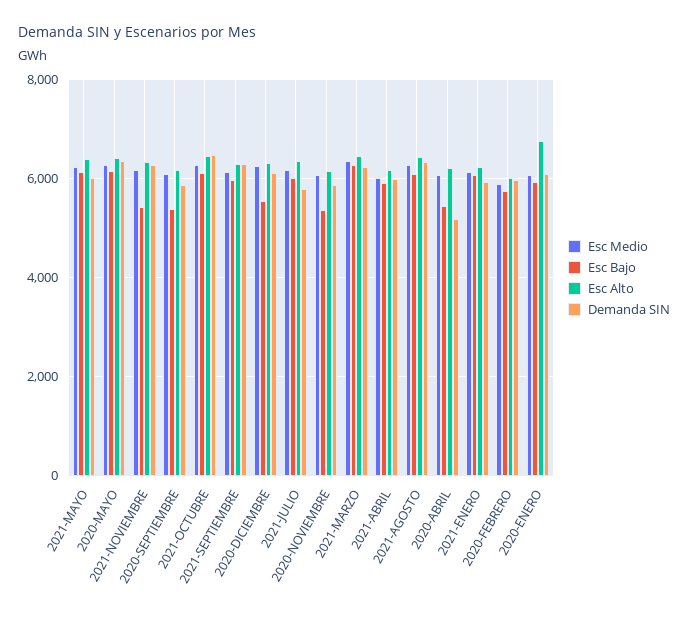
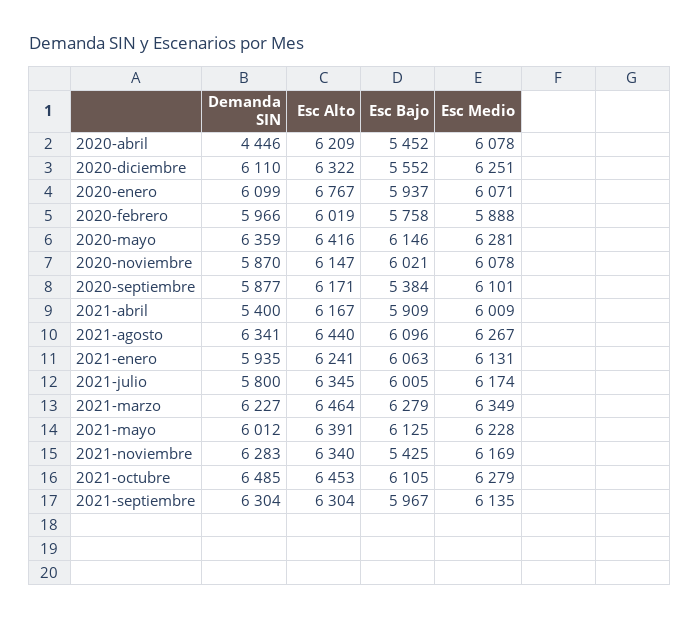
  {
    "Esc Medio": {
      "2021-MAYO": 6228,
      "2020-MAYO": 6281,
      "2021-NOVIEMBRE": 6169,
      "2020-SEPTIEMBRE": 6101,
      "2021-OCTUBRE": 6279,
      "2021-SEPTIEMBRE": 6135,
      "2020-DICIEMBRE": 6251,
      "2021-JULIO": 6174,
      "2020-NOVIEMBRE": 6078,
      "2021-MARZO": 6349,
      "2021-ABRIL": 6009,
      "2021-AGOSTO": 6267,
      "2020-ABRIL": 6078,
      "2021-ENERO": 6131,
      "2020-FEBRERO": 5888,
      "2020-ENERO": 6071
    },
    "Esc Bajo": {
      "2021-MAYO": 6125,
      "2020-MAYO": 6146,
      "2021-NOVIEMBRE": 5425,
      "2020-SEPTIEMBRE": 5384,
      "2021-OCTUBRE": 6105,
      "2021-SEPTIEMBRE": 5967,
      "2020-DICIEMBRE": 5552,
      "2021-JULIO": 6005,
-     "2020-NOVIEMBRE": 5400,
+     "2020-NOVIEMBRE": 6021,
      "2021-MARZO": 6279,
      "2021-ABRIL": 5909,
      "2021-AGOSTO": 6096,
      "2020-ABRIL": 5452,
      "2021-ENERO": 6063,
      "2020-FEBRERO": 5758,
      "2020-ENERO": 5937
    },
    "Esc Alto": {
      "2021-MAYO": 6391,
      "2020-MAYO": 6416,
      "2021-NOVIEMBRE": 6340,
      "2020-SEPTIEMBRE": 6171,
      "2021-OCTUBRE": 6453,
      "2021-SEPTIEMBRE": 6304,
      "2020-DICIEMBRE": 6322,
      "2021-JULIO": 6345,
      "2020-NOVIEMBRE": 6147,
      "2021-MARZO": 6464,
      "2021-ABRIL": 6167,
      "2021-AGOSTO": 6440,
      "2020-ABRIL": 6209,
      "2021-ENERO": 6241,
      "2020-FEBRERO": 6019,
      "2020-ENERO": 6767
    },
    "Demanda SIN": {
      "2021-MAYO": 6012,
      "2020-MAYO": 6359,
      "2021-NOVIEMBRE": 6283,
      "2020-SEPTIEMBRE": 5877,
      "2021-OCTUBRE": 6485,
      "2021-SEPTIEMBRE": 6304,
      "2020-DICIEMBRE": 6110,
      "2021-JULIO": 5800,
      "2020-NOVIEMBRE": 5870,
      "2021-MARZO": 6227,
-     "2021-ABRIL": 6000,
+     "2021-ABRIL": 5400,
      "2021-AGOSTO": 6341,
-     "2020-ABRIL": 5200,
+     "2020-ABRIL": 4446,
      "2021-ENERO": 5935,
      "2020-FEBRERO": 5966,
      "2020-ENERO": 6099
    }
  }

